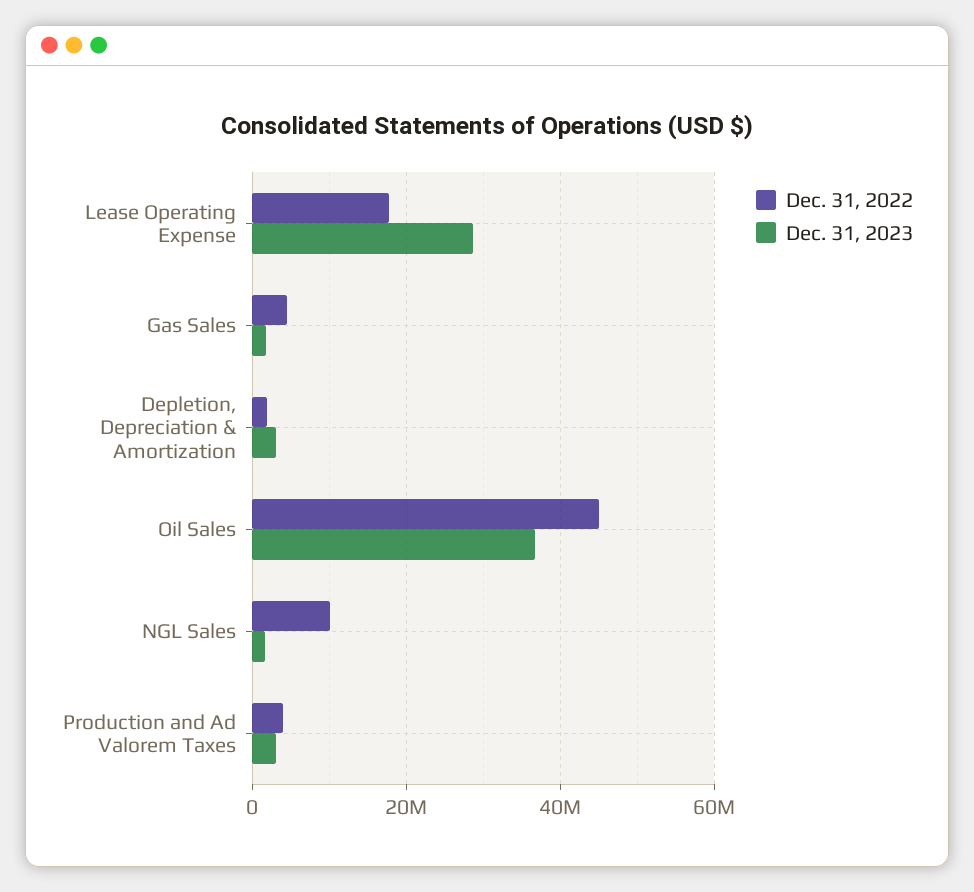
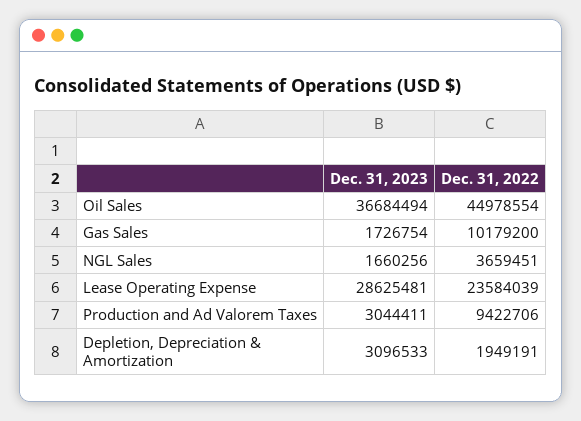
  {
    "Dec. 31, 2022": {
-     "Lease Operating Expense": 18000000,
+     "Lease Operating Expense": 23584039,
-     "Gas Sales": 4000000,
+     "Gas Sales": 10179200,
      "Depletion, Depreciation & Amortization": 1949191,
      "Oil Sales": 44978554,
-     "NGL Sales": 10000000,
+     "NGL Sales": 3659451,
-     "Production and Ad Valorem Taxes": 4000000
+     "Production and Ad Valorem Taxes": 9422706
    },
    "Dec. 31, 2023": {
      "Lease Operating Expense": 28625481,
      "Gas Sales": 1726754,
      "Depletion, Depreciation & Amortization": 3096533,
      "Oil Sales": 36684494,
      "NGL Sales": 1660256,
      "Production and Ad Valorem Taxes": 3044411
    }
  }

